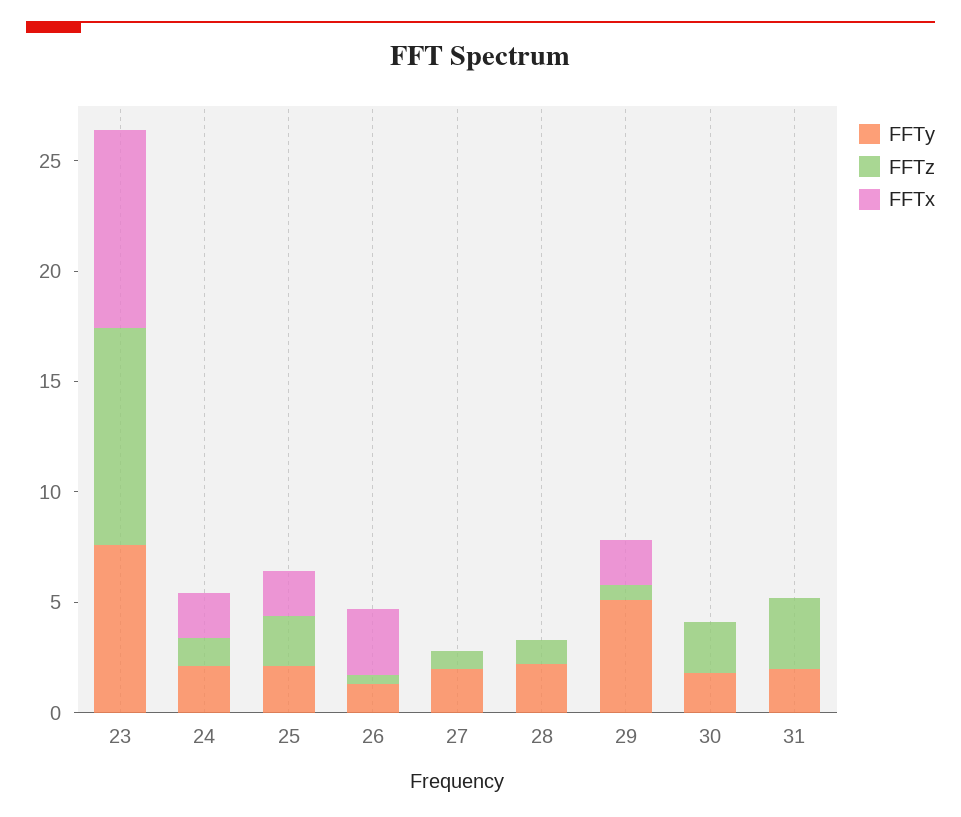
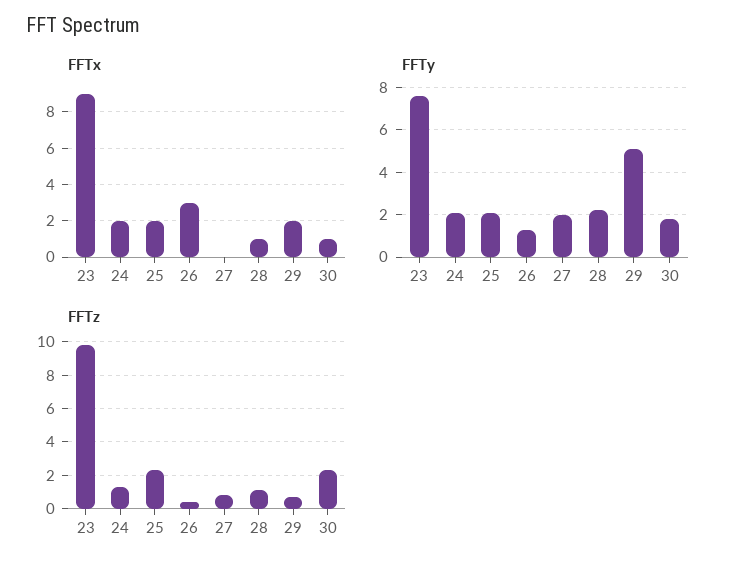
  {
    "FFTy": {
      "23": 7.5,
      "24": 2,
      "25": 2,
      "26": 1.5,
      "27": 2,
      "28": 2,
      "29": 5,
-     "30": 2,
+     "30": 2
-     "31": 2
    },
    "FFTz": {
      "23": 10,
      "24": 1.5,
      "25": 2.5,
      "26": 0.5,
      "27": 1,
      "28": 1,
      "29": 0.5,
-     "30": 2.5,
+     "30": 2.5
-     "31": 3
    },
    "FFTx": {
      "23": 9,
      "24": 2,
      "25": 2,
      "26": 3,
      "27": 0,
-     "28": 0,
+     "28": 1,
      "29": 2,
-     "30": 0,
+     "30": 1
-     "31": 0
    }
  }

